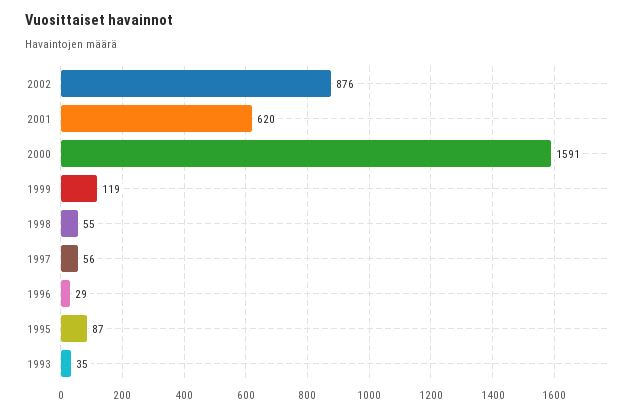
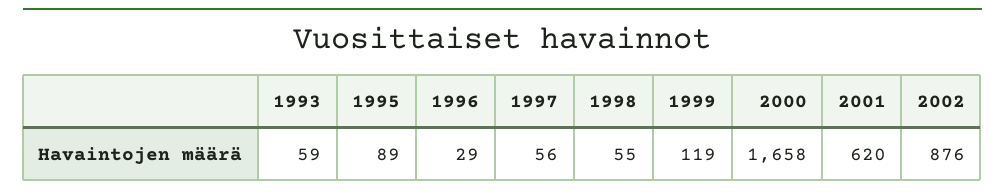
  {
    "2002": 876,
    "2001": 620,
-   "2000": 1591,
+   "2000": 1658,
    "1999": 119,
    "1998": 55,
    "1997": 56,
    "1996": 29,
-   "1995": 87,
+   "1995": 89,
-   "1993": 35
+   "1993": 59
  }

